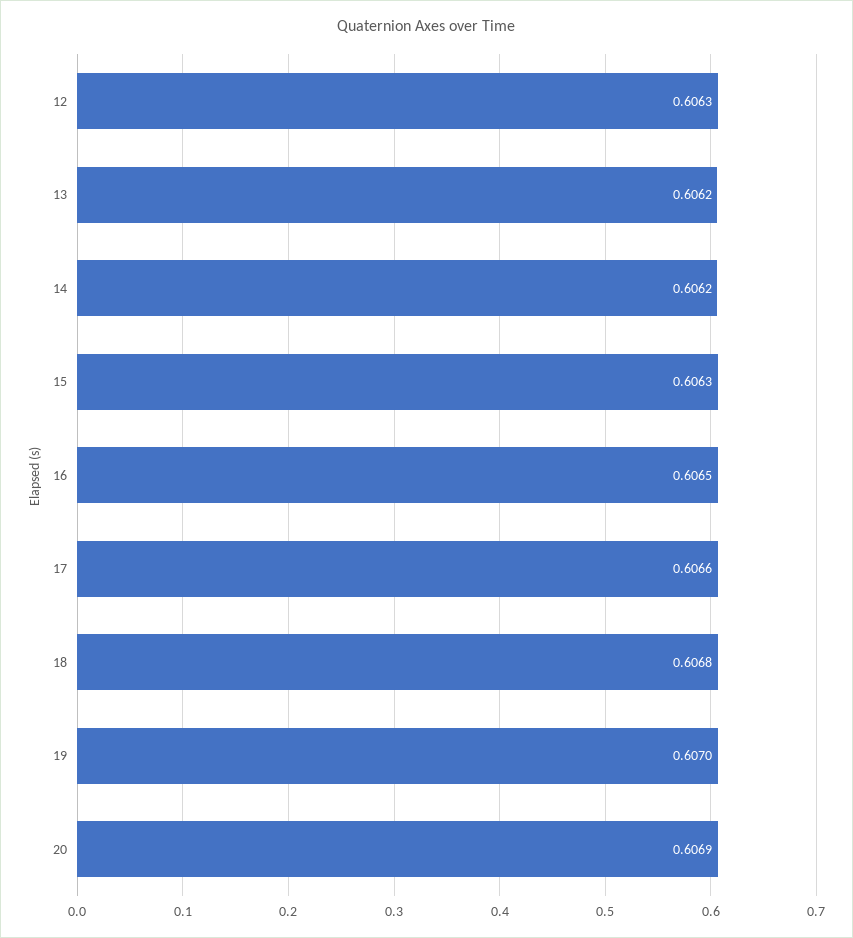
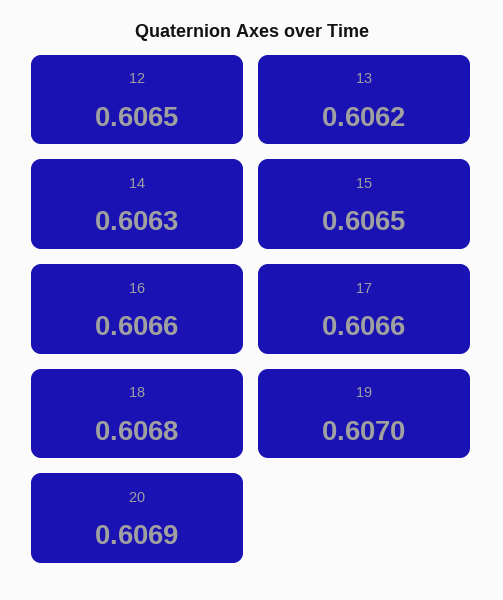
  {
-   "12": 0.6063,
+   "12": 0.6065,
    "13": 0.6062,
-   "14": 0.6062,
+   "14": 0.6063,
-   "15": 0.6063,
+   "15": 0.6065,
-   "16": 0.6065,
+   "16": 0.6066,
    "17": 0.6066,
    "18": 0.6068,
    "19": 0.607,
    "20": 0.6069
  }

